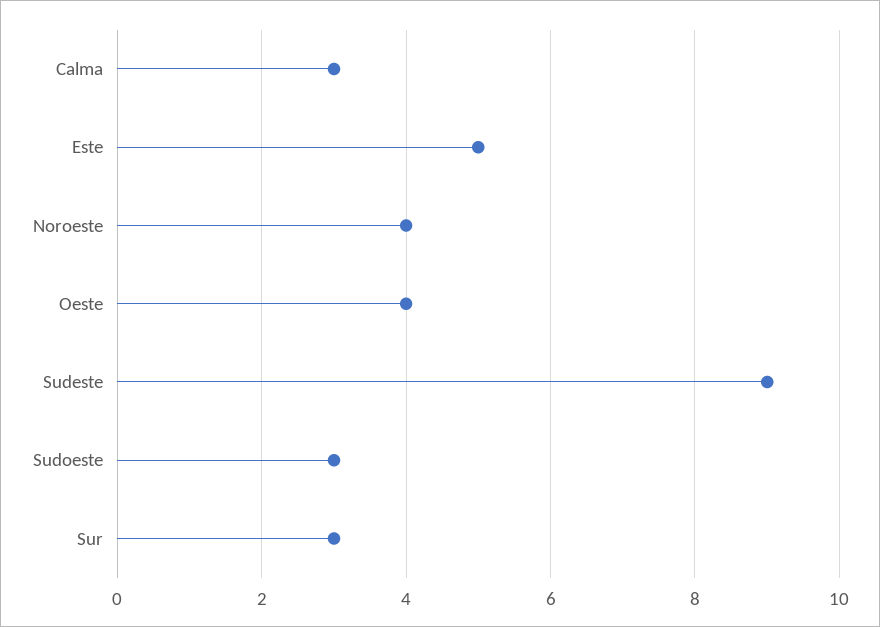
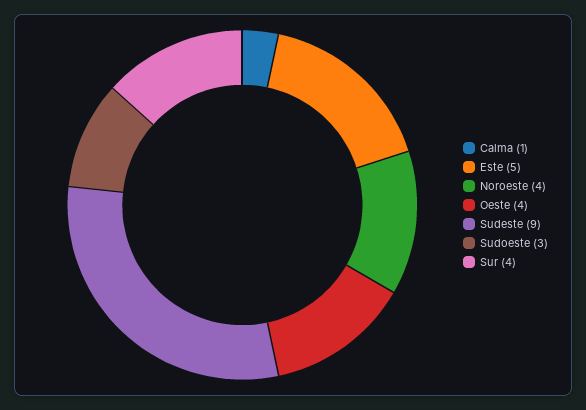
  {
-   "Calma": 3,
+   "Calma": 1,
    "Este": 5,
    "Noroeste": 4,
    "Oeste": 4,
    "Sudeste": 9,
    "Sudoeste": 3,
-   "Sur": 3
+   "Sur": 4
  }

